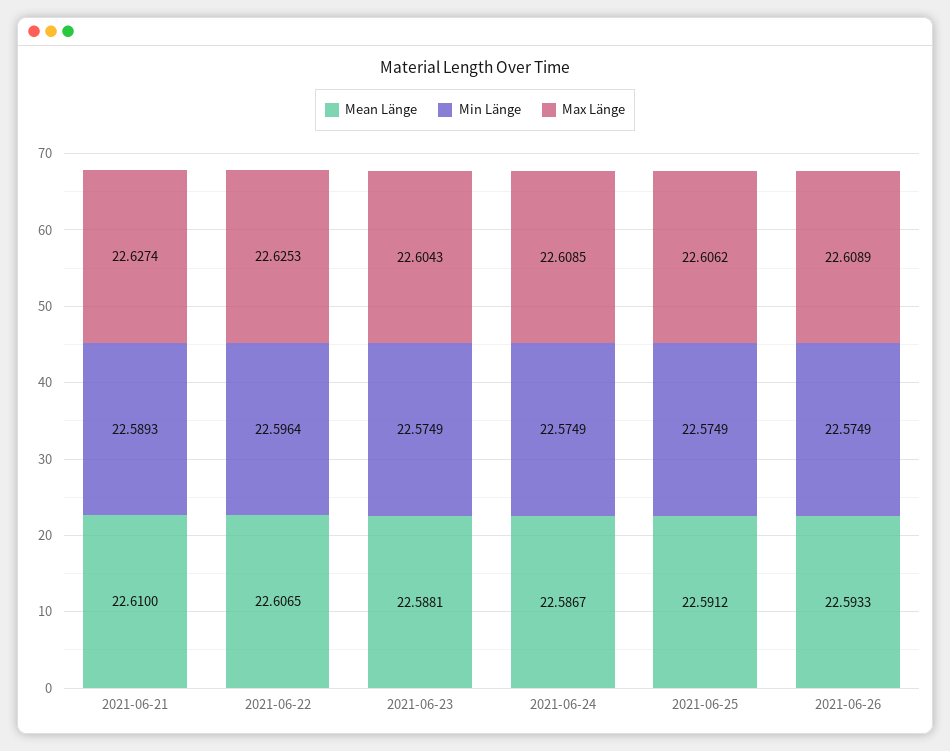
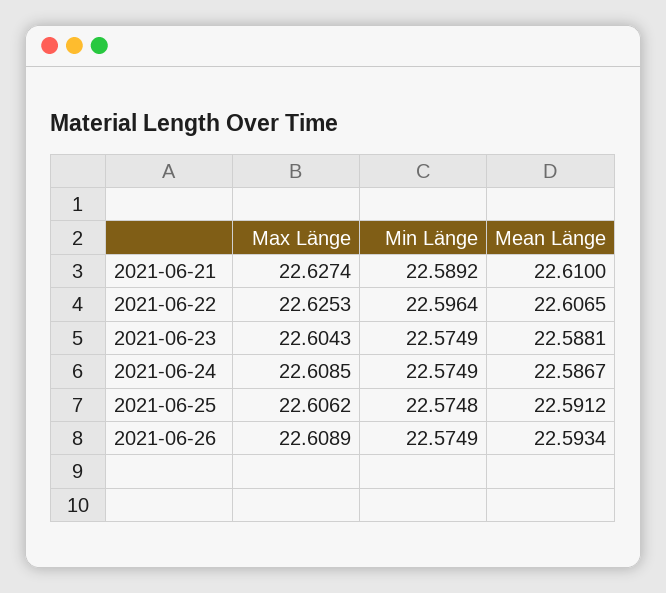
  {
    "Mean Länge": {
      "2021-06-21": 22.61,
      "2021-06-22": 22.6065,
      "2021-06-23": 22.5881,
      "2021-06-24": 22.5867,
      "2021-06-25": 22.5912,
-     "2021-06-26": 22.5933
+     "2021-06-26": 22.5934
    },
    "Min Länge": {
-     "2021-06-21": 22.5893,
+     "2021-06-21": 22.5892,
      "2021-06-22": 22.5964,
      "2021-06-23": 22.5749,
      "2021-06-24": 22.5749,
-     "2021-06-25": 22.5749,
+     "2021-06-25": 22.5748,
      "2021-06-26": 22.5749
    },
    "Max Länge": {
      "2021-06-21": 22.6274,
      "2021-06-22": 22.6253,
      "2021-06-23": 22.6043,
      "2021-06-24": 22.6085,
      "2021-06-25": 22.6062,
      "2021-06-26": 22.6089
    }
  }

